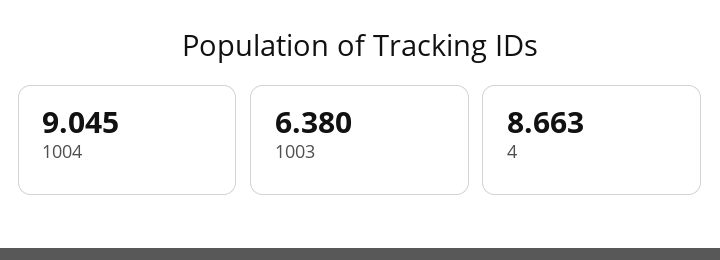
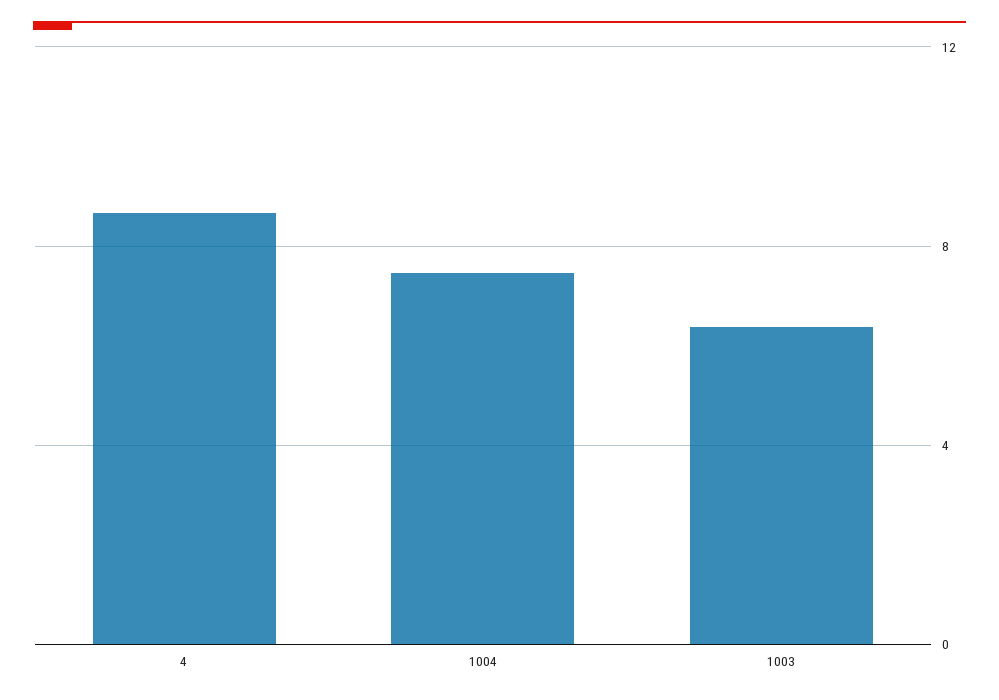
  {
-   "1004": 9.045,
+   "1004": 7.5,
    "1003": 6.38,
    "4": 8.663
  }

